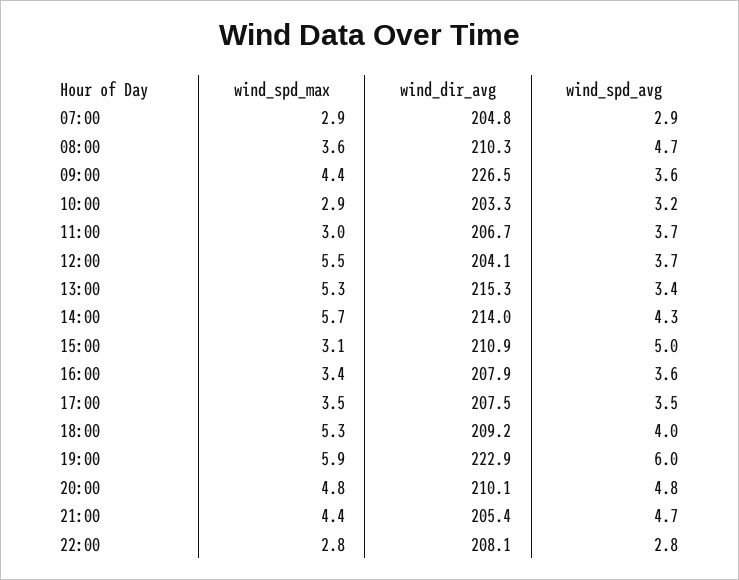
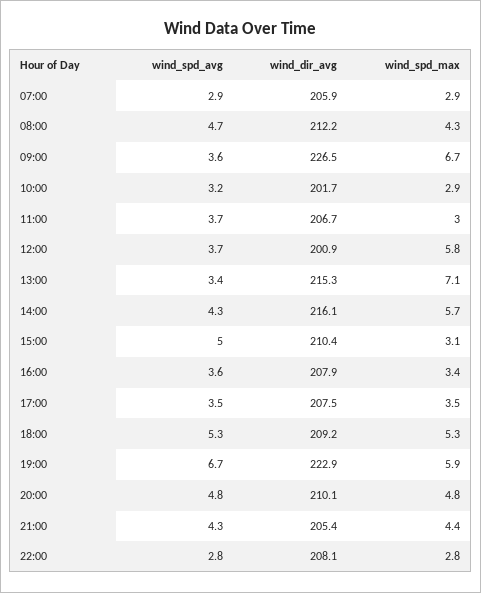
  {
    "wind_spd_max": {
      "07:00": 2.9,
-     "08:00": 3.6,
+     "08:00": 4.3,
-     "09:00": 4.4,
+     "09:00": 6.7,
      "10:00": 2.9,
      "11:00": 3,
-     "12:00": 5.5,
+     "12:00": 5.8,
-     "13:00": 5.3,
+     "13:00": 7.1,
      "14:00": 5.7,
      "15:00": 3.1,
      "16:00": 3.4,
      "17:00": 3.5,
      "18:00": 5.3,
      "19:00": 5.9,
      "20:00": 4.8,
      "21:00": 4.4,
      "22:00": 2.8
    },
    "wind_dir_avg": {
-     "07:00": 204.8,
+     "07:00": 205.9,
-     "08:00": 210.3,
+     "08:00": 212.2,
      "09:00": 226.5,
-     "10:00": 203.3,
+     "10:00": 201.7,
      "11:00": 206.7,
-     "12:00": 204.1,
+     "12:00": 200.9,
      "13:00": 215.3,
-     "14:00": 214,
+     "14:00": 216.1,
-     "15:00": 210.9,
+     "15:00": 210.4,
      "16:00": 207.9,
      "17:00": 207.5,
      "18:00": 209.2,
      "19:00": 222.9,
      "20:00": 210.1,
      "21:00": 205.4,
      "22:00": 208.1
    },
    "wind_spd_avg": {
      "07:00": 2.9,
      "08:00": 4.7,
      "09:00": 3.6,
      "10:00": 3.2,
      "11:00": 3.7,
      "12:00": 3.7,
      "13:00": 3.4,
      "14:00": 4.3,
      "15:00": 5,
      "16:00": 3.6,
      "17:00": 3.5,
-     "18:00": 4,
+     "18:00": 5.3,
-     "19:00": 6,
+     "19:00": 6.7,
      "20:00": 4.8,
-     "21:00": 4.7,
+     "21:00": 4.3,
      "22:00": 2.8
    }
  }

